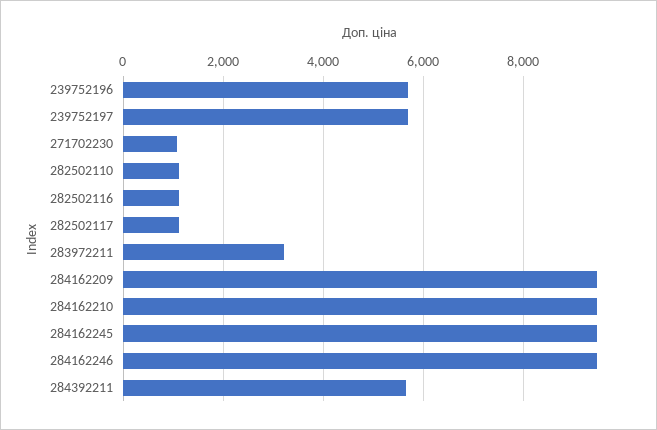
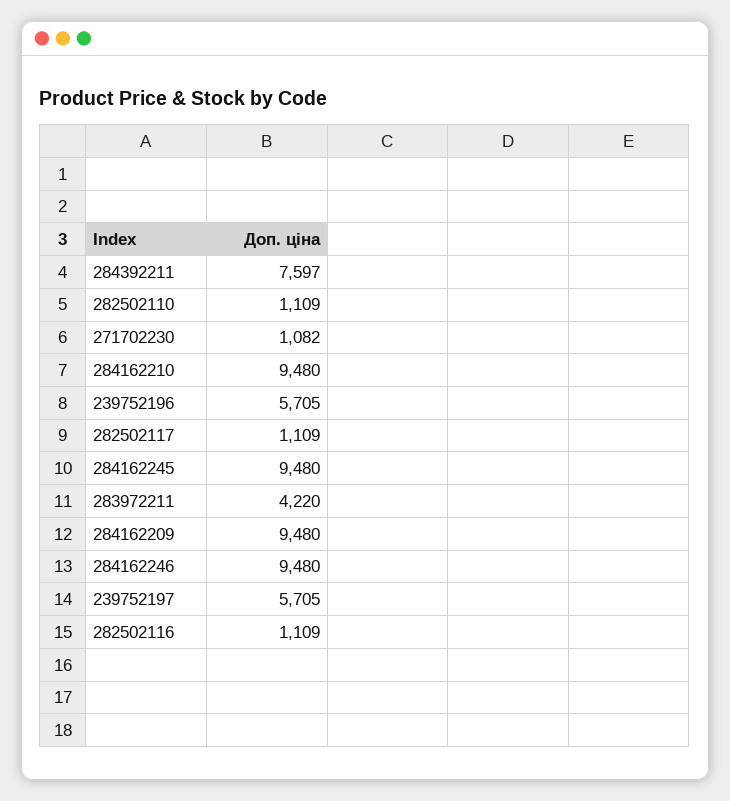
  {
    "239752196": 5705,
    "239752197": 5705,
    "271702230": 1082,
    "282502110": 1109,
    "282502116": 1109,
    "282502117": 1109,
-   "283972211": 3200,
+   "283972211": 4220,
    "284162209": 9480,
    "284162210": 9480,
    "284162245": 9480,
    "284162246": 9480,
-   "284392211": 5600
+   "284392211": 7597
  }

